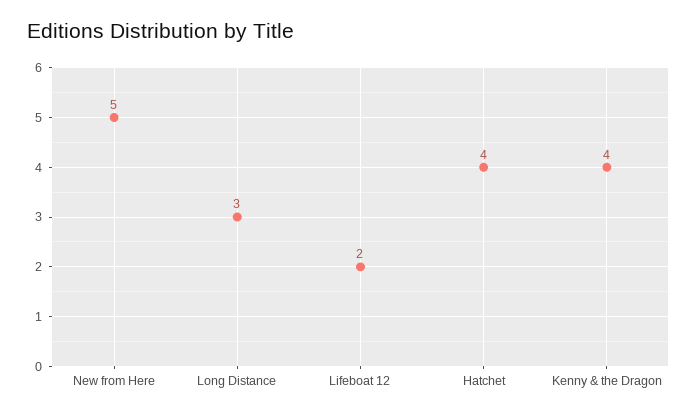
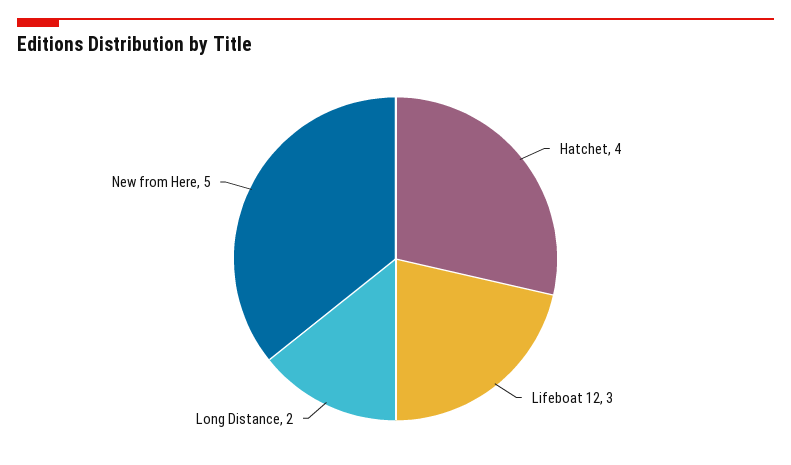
  {
    "New from Here": 5,
-   "Long Distance": 3,
+   "Long Distance": 2,
-   "Lifeboat 12": 2,
+   "Lifeboat 12": 3,
-   "Hatchet": 4,
+   "Hatchet": 4
-   "Kenny & the Dragon": 4
  }

